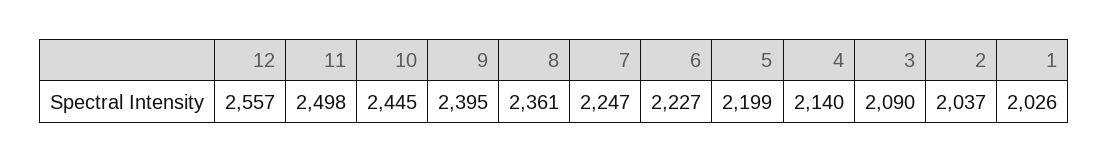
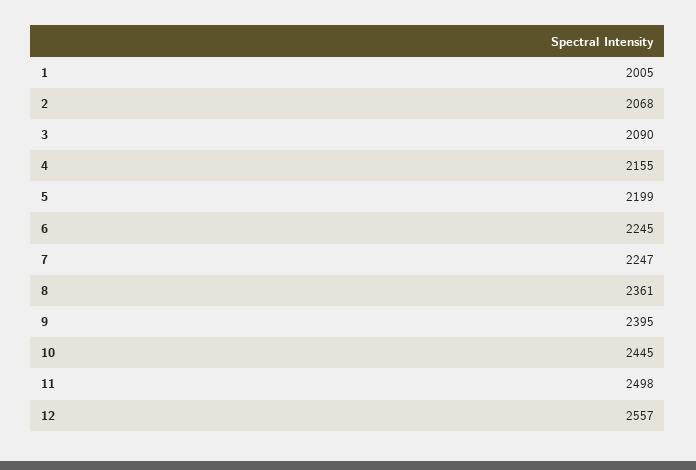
  {
    "12": 2557,
    "11": 2498,
    "10": 2445,
    "9": 2395,
    "8": 2361,
    "7": 2247,
-   "6": 2227,
+   "6": 2245,
    "5": 2199,
-   "4": 2140,
+   "4": 2155,
    "3": 2090,
-   "2": 2037,
+   "2": 2068,
-   "1": 2026
+   "1": 2005
  }

